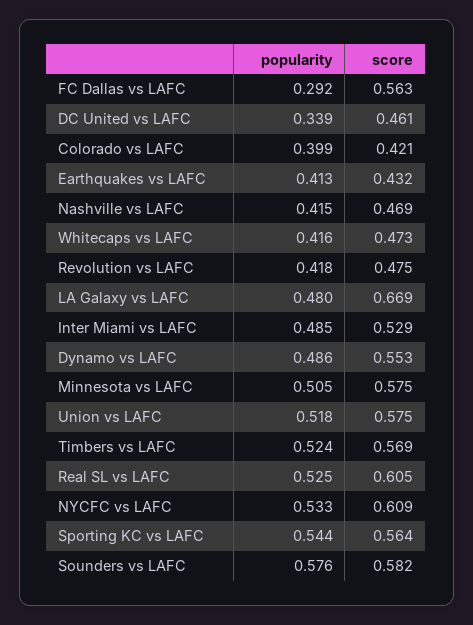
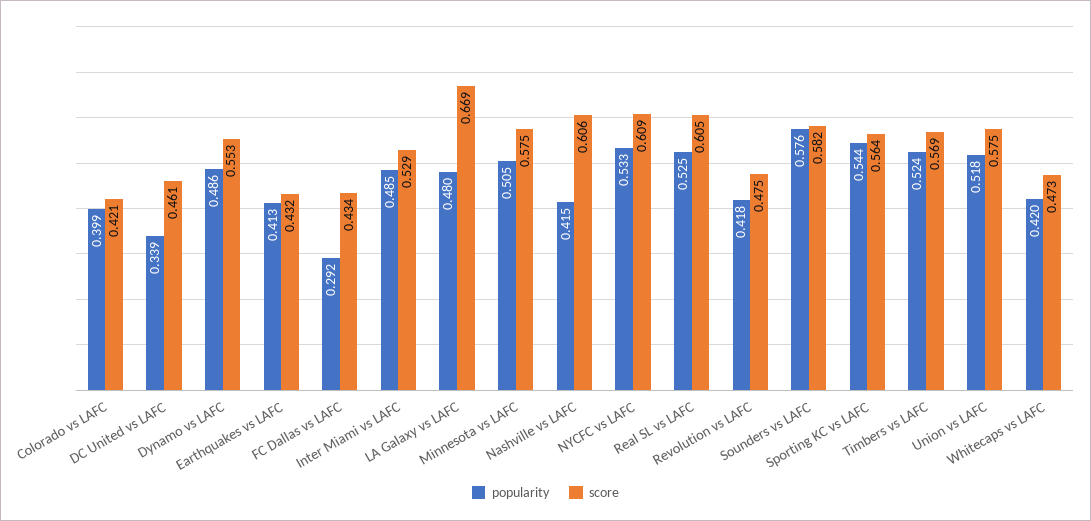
  {
    "popularity": {
      "FC Dallas vs LAFC": 0.292,
      "DC United vs LAFC": 0.339,
      "Colorado vs LAFC": 0.399,
      "Earthquakes vs LAFC": 0.413,
      "Nashville vs LAFC": 0.415,
-     "Whitecaps vs LAFC": 0.416,
+     "Whitecaps vs LAFC": 0.42,
      "Revolution vs LAFC": 0.418,
      "LA Galaxy vs LAFC": 0.48,
      "Inter Miami vs LAFC": 0.485,
      "Dynamo vs LAFC": 0.486,
      "Minnesota vs LAFC": 0.505,
      "Union vs LAFC": 0.518,
      "Timbers vs LAFC": 0.524,
      "Real SL vs LAFC": 0.525,
      "NYCFC vs LAFC": 0.533,
      "Sporting KC vs LAFC": 0.544,
      "Sounders vs LAFC": 0.576
    },
    "score": {
-     "FC Dallas vs LAFC": 0.563,
+     "FC Dallas vs LAFC": 0.434,
      "DC United vs LAFC": 0.461,
      "Colorado vs LAFC": 0.421,
      "Earthquakes vs LAFC": 0.432,
-     "Nashville vs LAFC": 0.469,
+     "Nashville vs LAFC": 0.606,
      "Whitecaps vs LAFC": 0.473,
      "Revolution vs LAFC": 0.475,
      "LA Galaxy vs LAFC": 0.669,
      "Inter Miami vs LAFC": 0.529,
      "Dynamo vs LAFC": 0.553,
      "Minnesota vs LAFC": 0.575,
      "Union vs LAFC": 0.575,
      "Timbers vs LAFC": 0.569,
      "Real SL vs LAFC": 0.605,
      "NYCFC vs LAFC": 0.609,
      "Sporting KC vs LAFC": 0.564,
      "Sounders vs LAFC": 0.582
    }
  }

